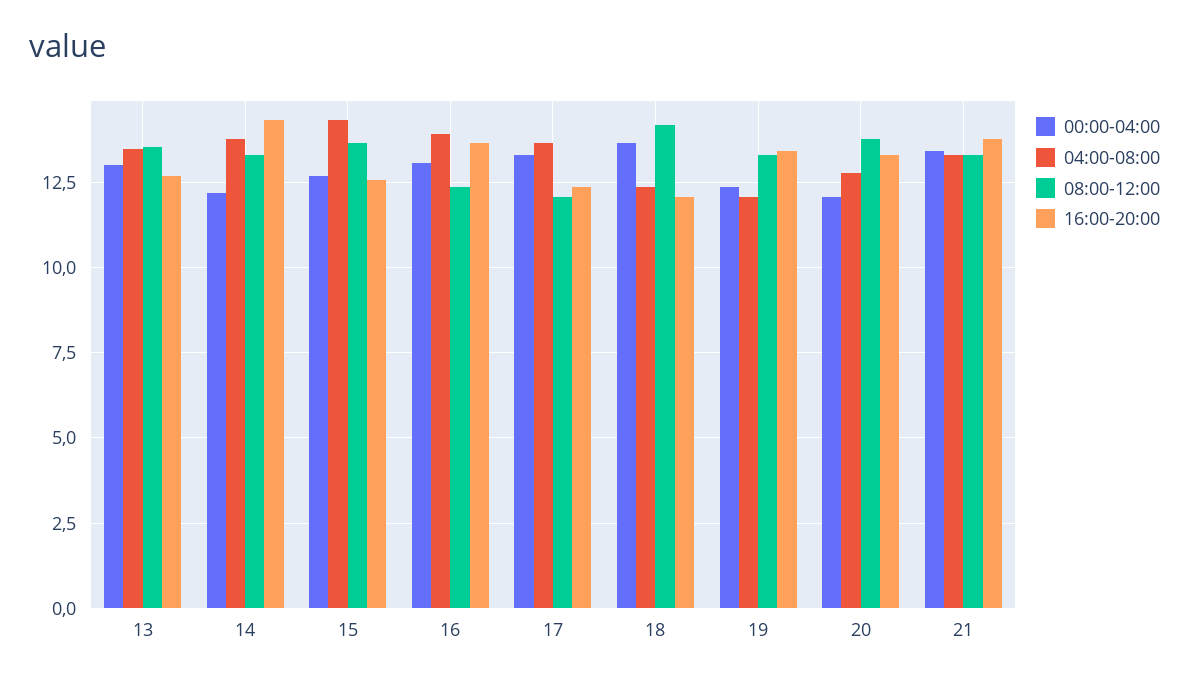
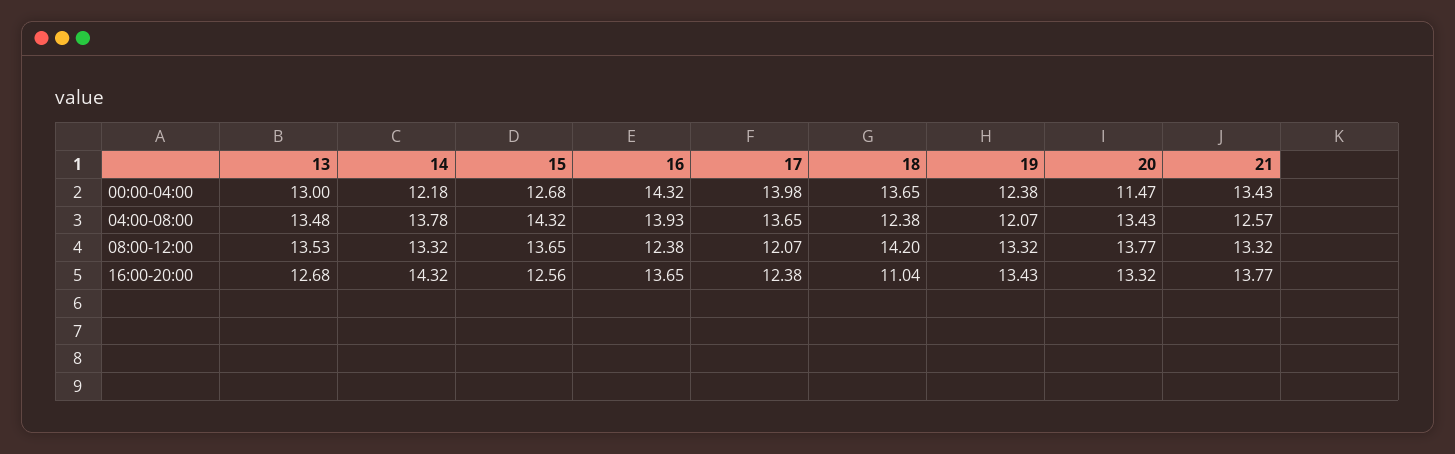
  {
    "00:00-04:00": {
      "13": 13,
      "14": 12.18,
      "15": 12.68,
-     "16": 13,
+     "16": 14.32,
-     "17": 13.25,
+     "17": 13.98,
      "18": 13.65,
      "19": 12.38,
-     "20": 12,
+     "20": 11.47,
      "21": 13.43
    },
    "04:00-08:00": {
      "13": 13.48,
      "14": 13.78,
      "15": 14.32,
      "16": 13.93,
      "17": 13.65,
      "18": 12.38,
      "19": 12.07,
-     "20": 12.75,
+     "20": 13.43,
-     "21": 13.25
+     "21": 12.57
    },
    "08:00-12:00": {
      "13": 13.53,
      "14": 13.32,
      "15": 13.65,
      "16": 12.38,
      "17": 12.07,
      "18": 14.2,
      "19": 13.32,
      "20": 13.77,
      "21": 13.32
    },
    "16:00-20:00": {
      "13": 12.68,
      "14": 14.32,
      "15": 12.56,
      "16": 13.65,
      "17": 12.38,
-     "18": 12,
+     "18": 11.04,
      "19": 13.43,
      "20": 13.32,
      "21": 13.77
    }
  }

